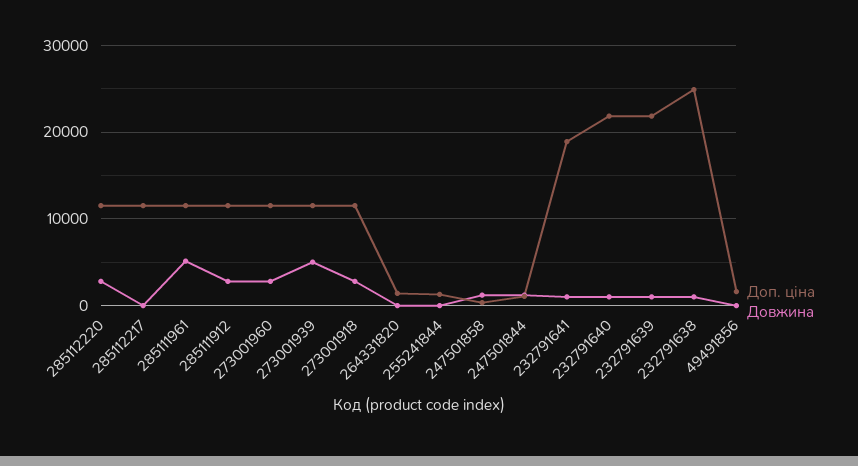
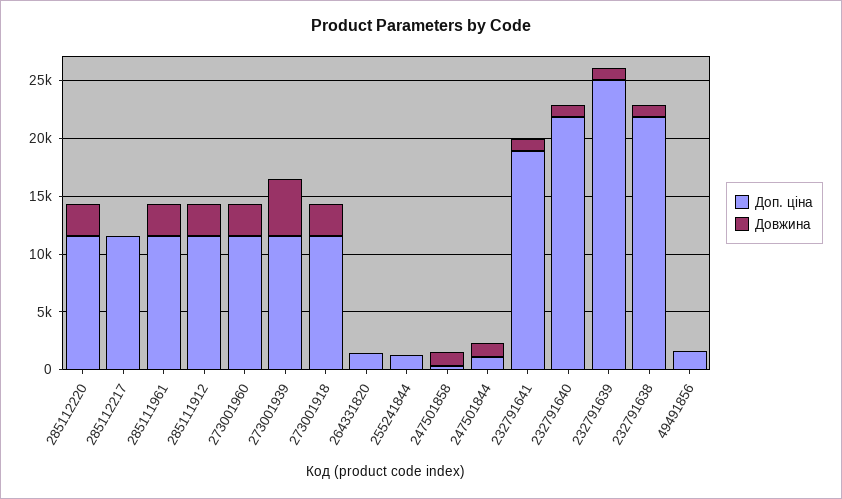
  {
    "Доп. ціна": {
      "285112220": 12000,
      "285112217": 12000,
      "285111961": 12000,
      "285111912": 12000,
      "273001960": 12000,
      "273001939": 12000,
      "273001918": 12000,
      "264331820": 1000,
      "255241844": 1000,
      "247501858": 0,
      "247501844": 1000,
      "232791641": 19000,
      "232791640": 22000,
-     "232791639": 22000,
+     "232791639": 25000,
-     "232791638": 25000,
+     "232791638": 22000,
      "49491856": 2000
    },
    "Довжина": {
      "285112220": 3000,
      "285112217": 0,
-     "285111961": 5000,
+     "285111961": 3000,
      "285111912": 3000,
      "273001960": 3000,
      "273001939": 5000,
      "273001918": 3000,
      "264331820": 0,
      "255241844": 0,
      "247501858": 1000,
      "247501844": 1000,
      "232791641": 1000,
      "232791640": 1000,
      "232791639": 1000,
      "232791638": 1000,
      "49491856": 0
    }
  }

